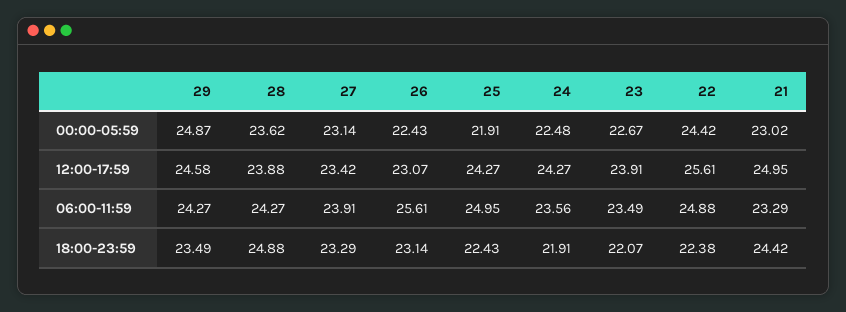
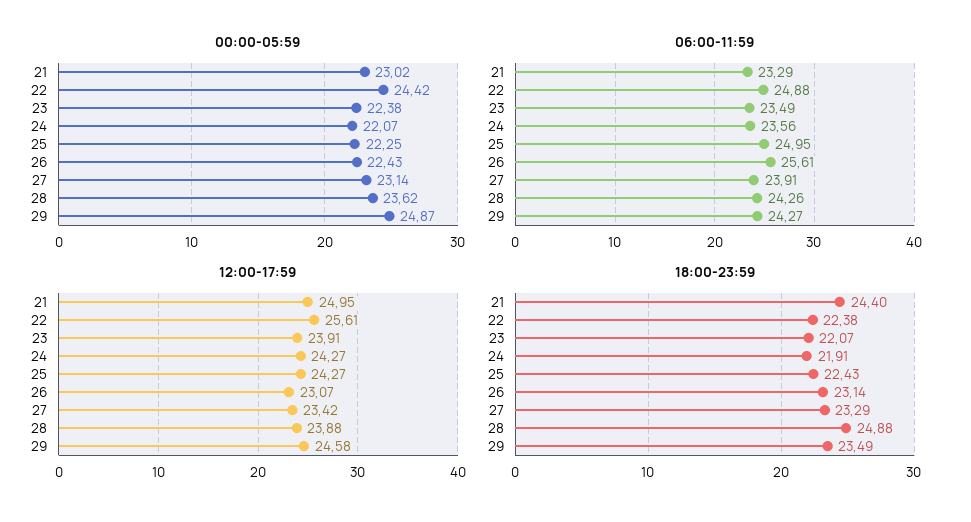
  {
    "00:00-05:59": {
      "29": 24.87,
      "28": 23.62,
      "27": 23.14,
      "26": 22.43,
-     "25": 21.91,
+     "25": 22.25,
-     "24": 22.48,
+     "24": 22.07,
-     "23": 22.67,
+     "23": 22.38,
      "22": 24.42,
      "21": 23.02
    },
    "12:00-17:59": {
      "29": 24.58,
      "28": 23.88,
      "27": 23.42,
      "26": 23.07,
      "25": 24.27,
      "24": 24.27,
      "23": 23.91,
      "22": 25.61,
      "21": 24.95
    },
    "06:00-11:59": {
      "29": 24.27,
-     "28": 24.27,
+     "28": 24.26,
      "27": 23.91,
      "26": 25.61,
      "25": 24.95,
      "24": 23.56,
      "23": 23.49,
      "22": 24.88,
      "21": 23.29
    },
    "18:00-23:59": {
      "29": 23.49,
      "28": 24.88,
      "27": 23.29,
      "26": 23.14,
      "25": 22.43,
      "24": 21.91,
      "23": 22.07,
      "22": 22.38,
-     "21": 24.42
+     "21": 24.4
    }
  }

